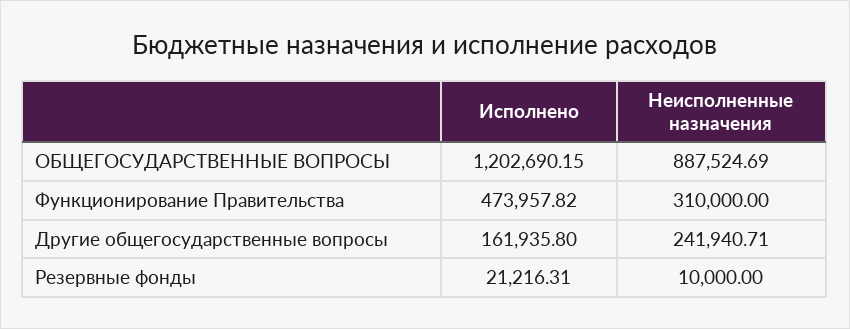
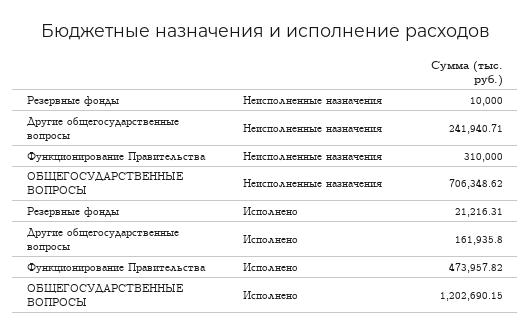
  {
    "Исполнено": {
      "ОБЩЕГОСУДАРСТВЕННЫЕ ВОПРОСЫ": 1202690.15,
      "Функционирование Правительства": 473957.82,
      "Другие общегосударственные вопросы": 161935.8,
      "Резервные фонды": 21216.31
    },
    "Неисполненные назначения": {
-     "ОБЩЕГОСУДАРСТВЕННЫЕ ВОПРОСЫ": 887524.69,
+     "ОБЩЕГОСУДАРСТВЕННЫЕ ВОПРОСЫ": 706348.62,
      "Функционирование Правительства": 310000,
      "Другие общегосударственные вопросы": 241940.71,
      "Резервные фонды": 10000
    }
  }

